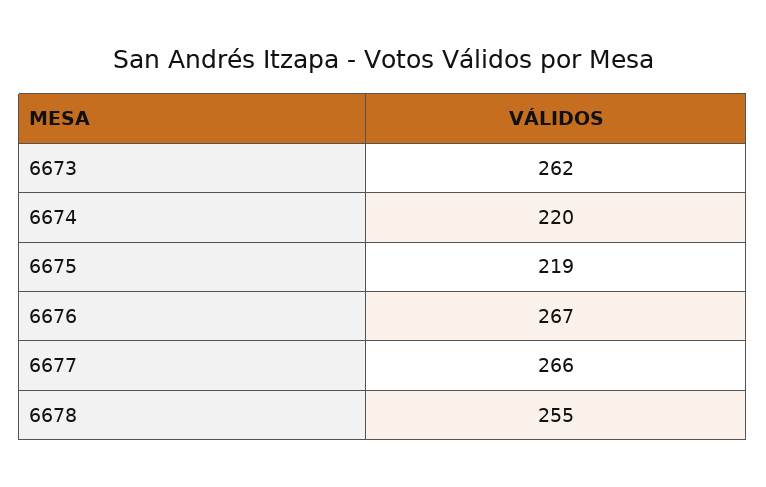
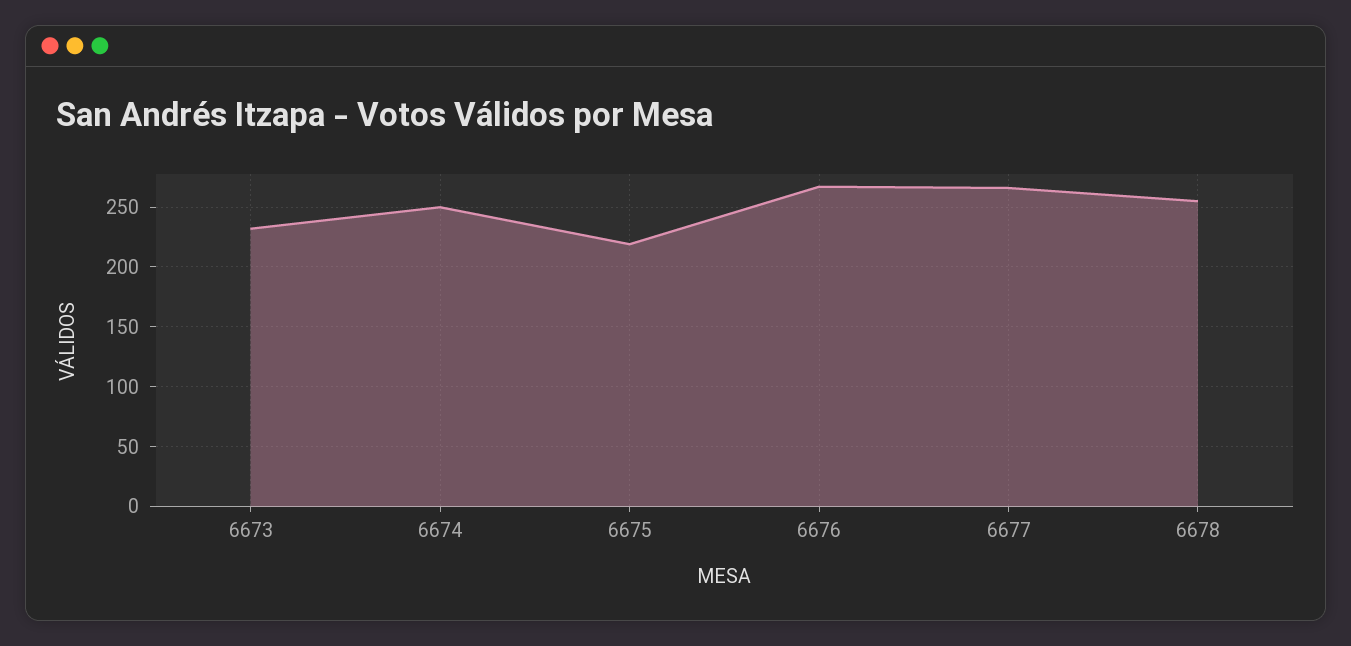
  {
-   "6673": 262,
+   "6673": 230,
-   "6674": 220,
+   "6674": 250,
    "6675": 219,
    "6676": 267,
    "6677": 266,
    "6678": 255
  }

